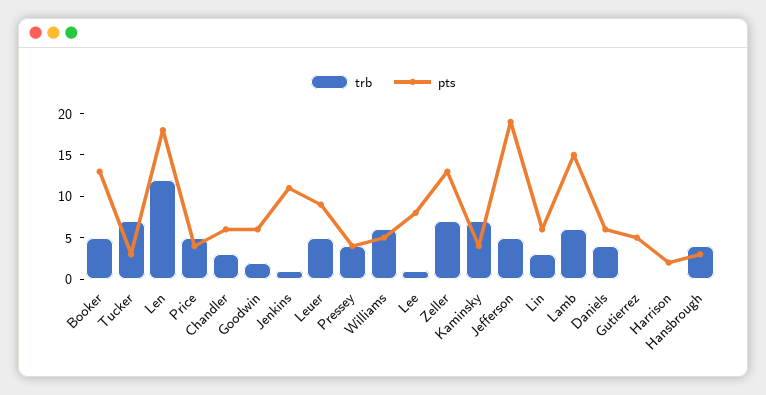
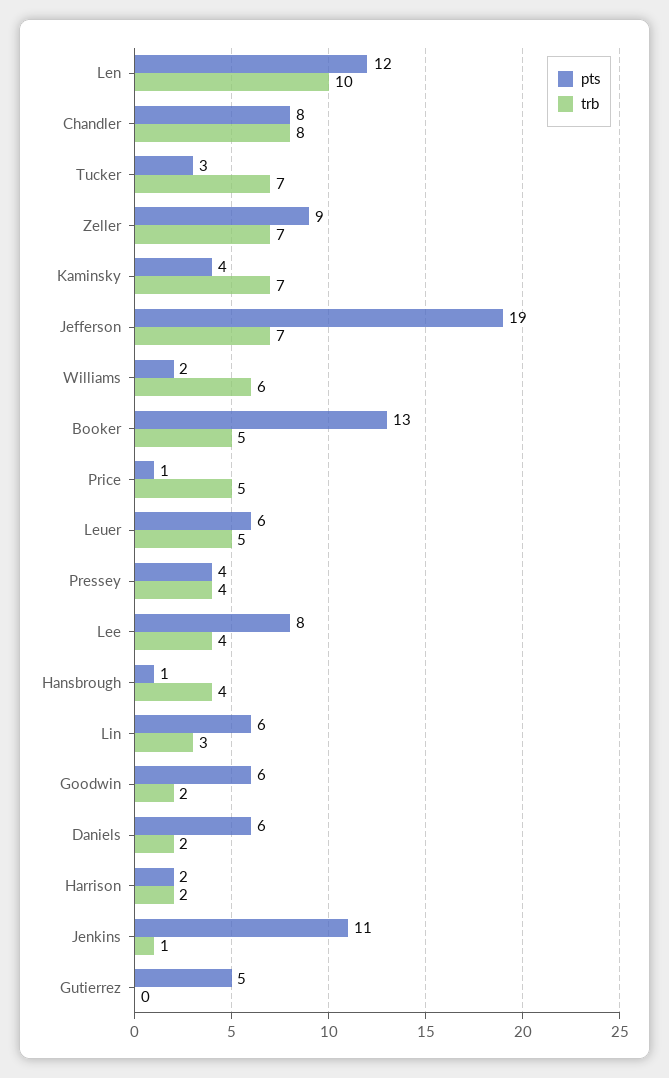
  {
    "trb": {
      "Booker": 5,
      "Tucker": 7,
-     "Len": 12,
+     "Len": 10,
      "Price": 5,
-     "Chandler": 3,
+     "Chandler": 8,
      "Goodwin": 2,
      "Jenkins": 1,
      "Leuer": 5,
      "Pressey": 4,
      "Williams": 6,
-     "Lee": 1,
+     "Lee": 4,
      "Zeller": 7,
      "Kaminsky": 7,
-     "Jefferson": 5,
+     "Jefferson": 7,
      "Lin": 3,
-     "Lamb": 6,
-     "Daniels": 4,
+     "Daniels": 2,
      "Gutierrez": 0,
-     "Harrison": 0,
+     "Harrison": 2,
      "Hansbrough": 4
    },
    "pts": {
      "Booker": 13,
      "Tucker": 3,
-     "Len": 18,
+     "Len": 12,
-     "Price": 4,
+     "Price": 1,
-     "Chandler": 6,
+     "Chandler": 8,
      "Goodwin": 6,
      "Jenkins": 11,
-     "Leuer": 9,
+     "Leuer": 6,
      "Pressey": 4,
-     "Williams": 5,
+     "Williams": 2,
      "Lee": 8,
-     "Zeller": 13,
+     "Zeller": 9,
      "Kaminsky": 4,
      "Jefferson": 19,
      "Lin": 6,
-     "Lamb": 15,
      "Daniels": 6,
      "Gutierrez": 5,
      "Harrison": 2,
-     "Hansbrough": 3
+     "Hansbrough": 1
    }
  }

